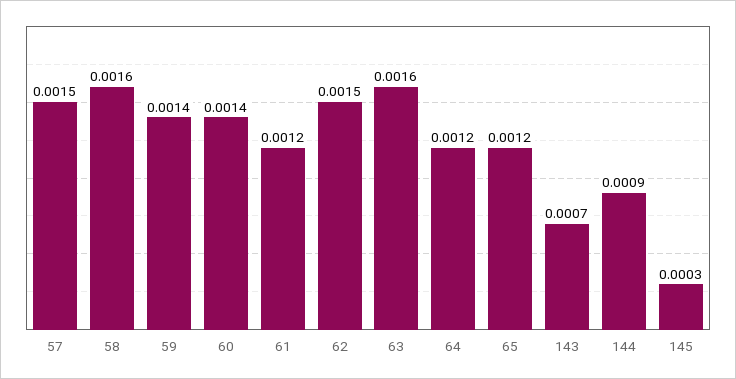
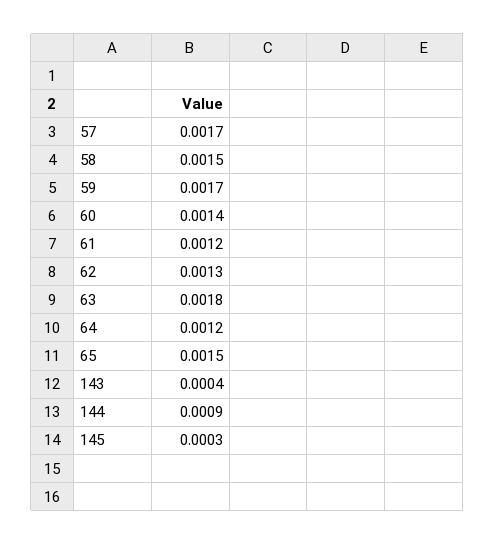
  {
-   "57": 0.0015,
+   "57": 0.0017,
-   "58": 0.0016,
+   "58": 0.0015,
-   "59": 0.0014,
+   "59": 0.0017,
    "60": 0.0014,
    "61": 0.0012,
-   "62": 0.0015,
+   "62": 0.0013,
-   "63": 0.0016,
+   "63": 0.0018,
    "64": 0.0012,
-   "65": 0.0012,
+   "65": 0.0015,
-   "143": 0.0007,
+   "143": 0.0004,
    "144": 0.0009,
    "145": 0.0003
  }

